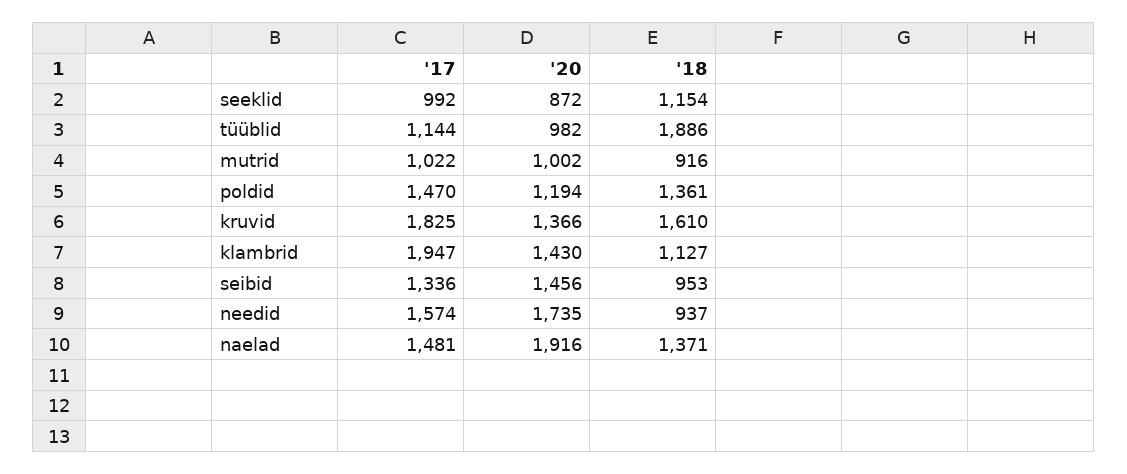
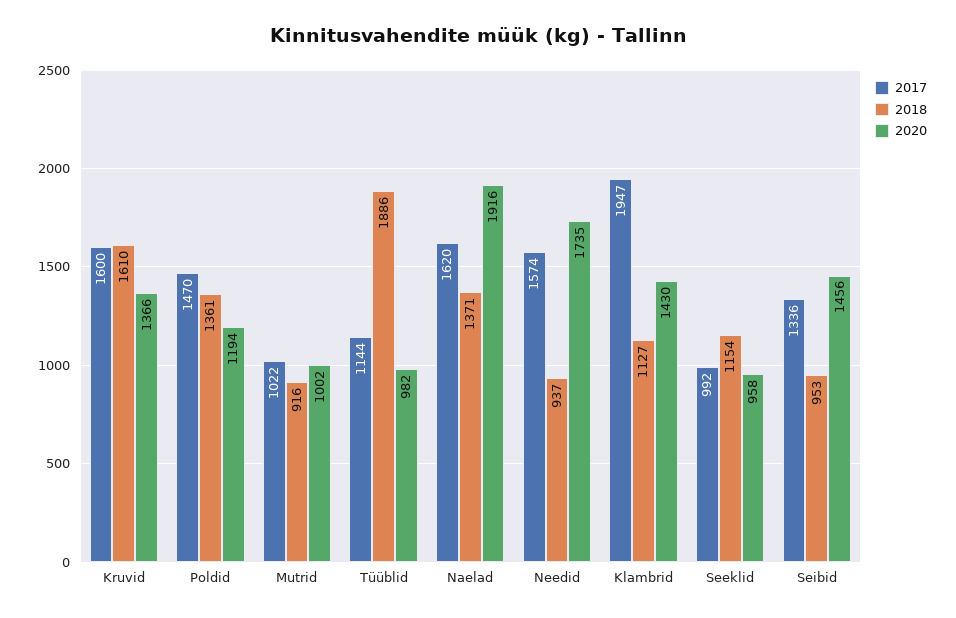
  {
    "'17": {
      "seeklid": 992,
      "tüüblid": 1144,
      "mutrid": 1022,
      "poldid": 1470,
-     "kruvid": 1825,
+     "kruvid": 1600,
      "klambrid": 1947,
      "seibid": 1336,
      "needid": 1574,
-     "naelad": 1481
+     "naelad": 1620
    },
    "'20": {
-     "seeklid": 872,
+     "seeklid": 958,
      "tüüblid": 982,
      "mutrid": 1002,
      "poldid": 1194,
      "kruvid": 1366,
      "klambrid": 1430,
      "seibid": 1456,
      "needid": 1735,
      "naelad": 1916
    },
    "'18": {
      "seeklid": 1154,
      "tüüblid": 1886,
      "mutrid": 916,
      "poldid": 1361,
      "kruvid": 1610,
      "klambrid": 1127,
      "seibid": 953,
      "needid": 937,
      "naelad": 1371
    }
  }

